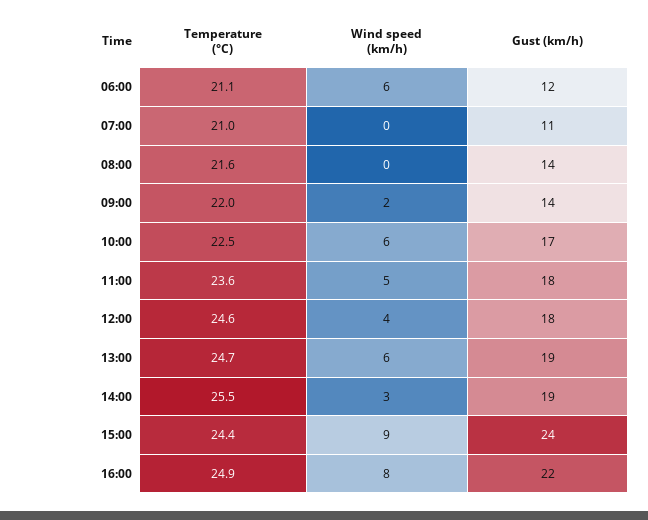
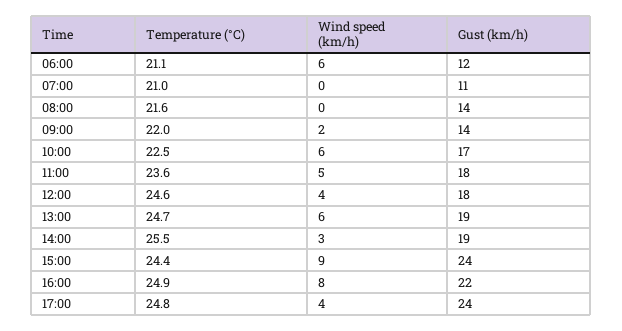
  {
    "Temperature (°C)": {
      "06:00": 21.1,
      "07:00": 21,
      "08:00": 21.6,
      "09:00": 22,
      "10:00": 22.5,
      "11:00": 23.6,
      "12:00": 24.6,
      "13:00": 24.7,
      "14:00": 25.5,
      "15:00": 24.4,
-     "16:00": 24.9
+     "16:00": 24.9,
+     "17:00": 24.8
    },
    "Wind speed (km/h)": {
      "06:00": 6,
      "07:00": 0,
      "08:00": 0,
      "09:00": 2,
      "10:00": 6,
      "11:00": 5,
      "12:00": 4,
      "13:00": 6,
      "14:00": 3,
      "15:00": 9,
-     "16:00": 8
+     "16:00": 8,
+     "17:00": 4
    },
    "Gust (km/h)": {
      "06:00": 12,
      "07:00": 11,
      "08:00": 14,
      "09:00": 14,
      "10:00": 17,
      "11:00": 18,
      "12:00": 18,
      "13:00": 19,
      "14:00": 19,
      "15:00": 24,
-     "16:00": 22
+     "16:00": 22,
+     "17:00": 24
    }
  }

